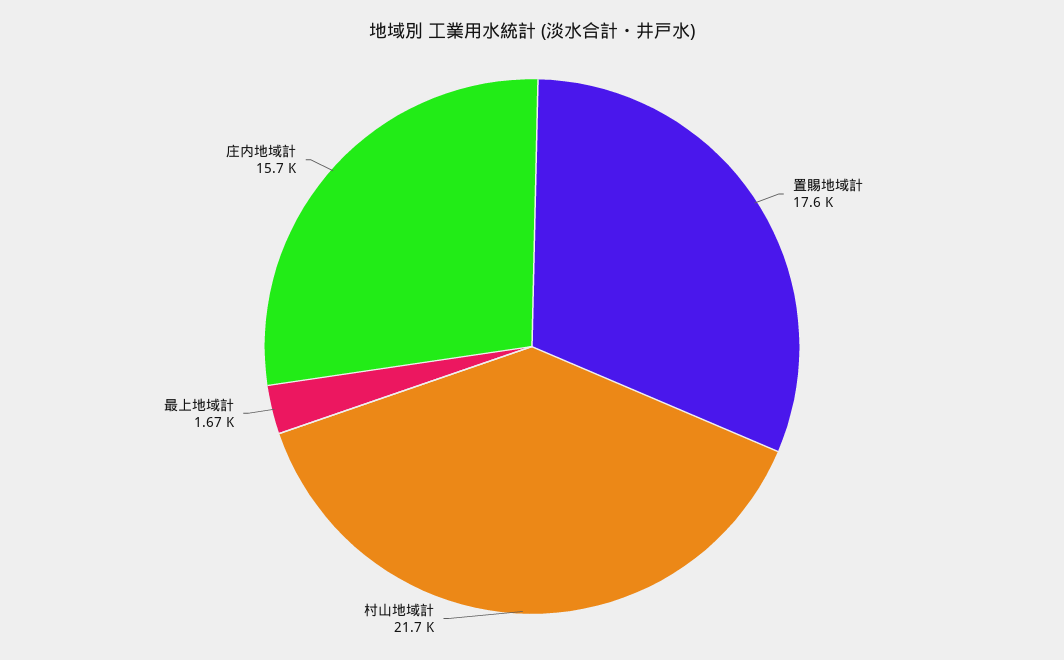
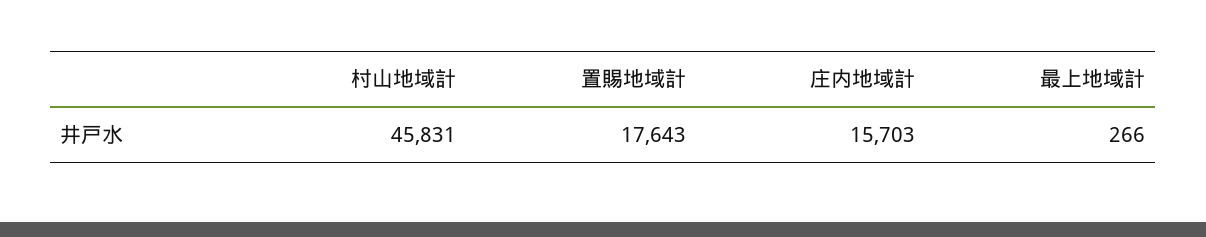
  {
    "置賜地域計": 17643,
-   "村山地域計": 21700,
+   "村山地域計": 45831,
-   "最上地域計": 1670,
+   "最上地域計": 266,
    "庄内地域計": 15703
  }

